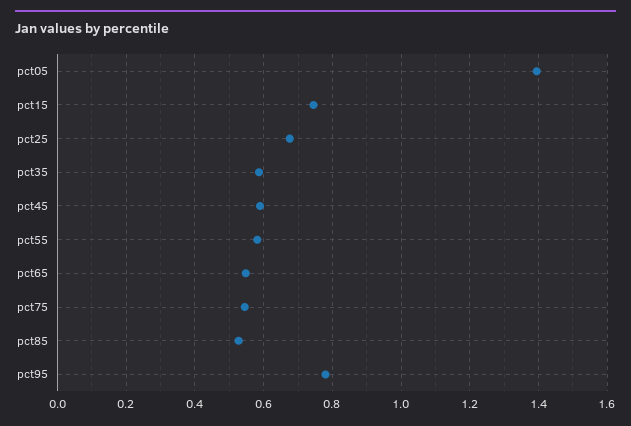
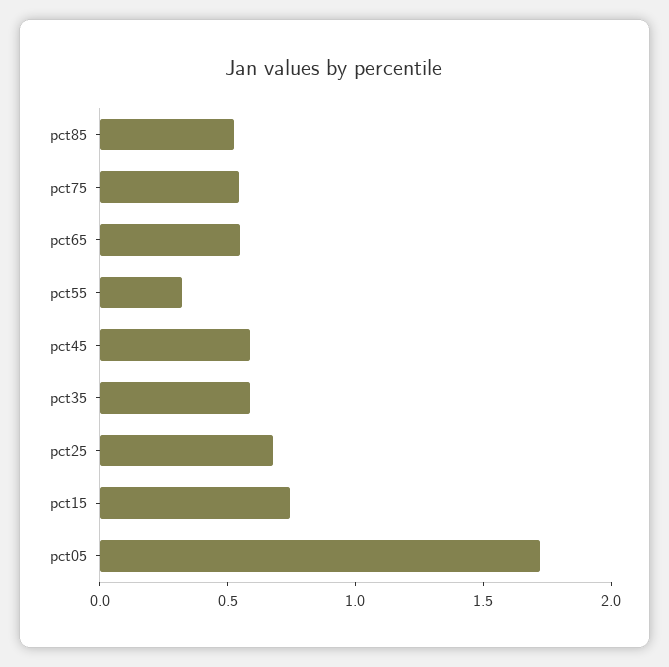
  {
-   "pct05": 1.4,
+   "pct05": 1.7,
    "pct15": 0.74,
    "pct25": 0.68,
    "pct35": 0.58,
    "pct45": 0.58,
-   "pct55": 0.58,
+   "pct55": 0.3,
    "pct65": 0.54,
    "pct75": 0.54,
-   "pct85": 0.52,
+   "pct85": 0.52
-   "pct95": 0.78
  }

